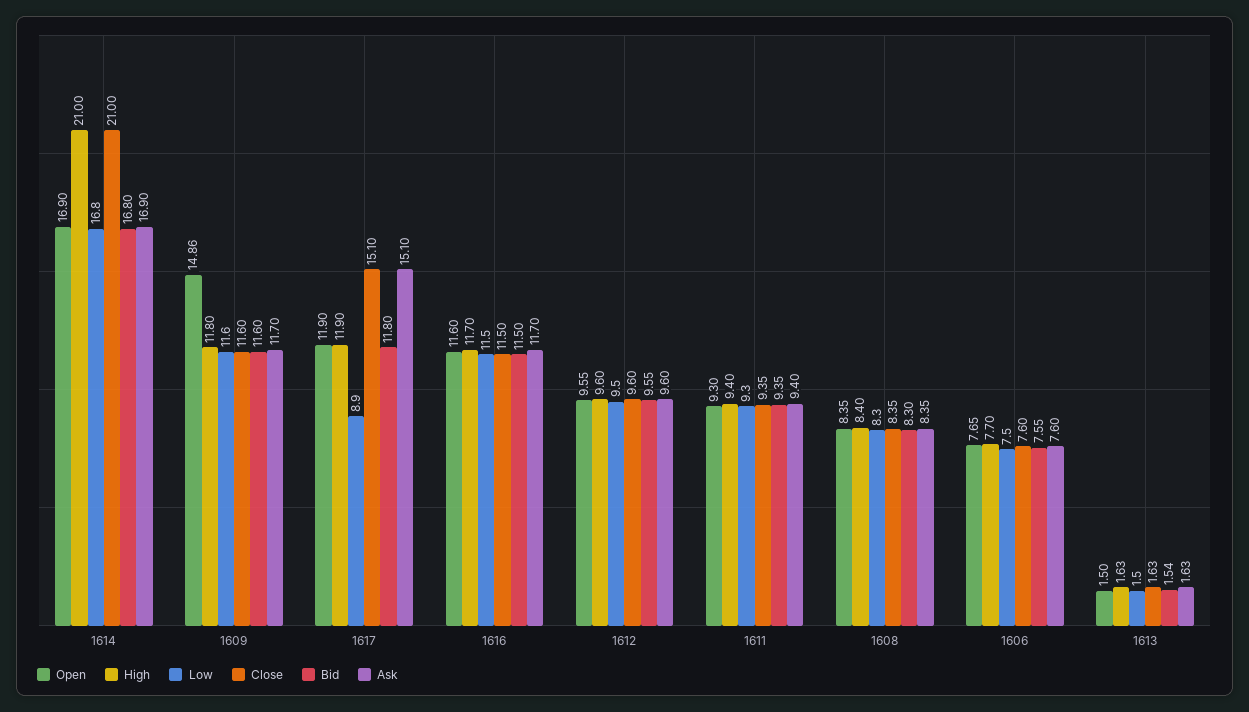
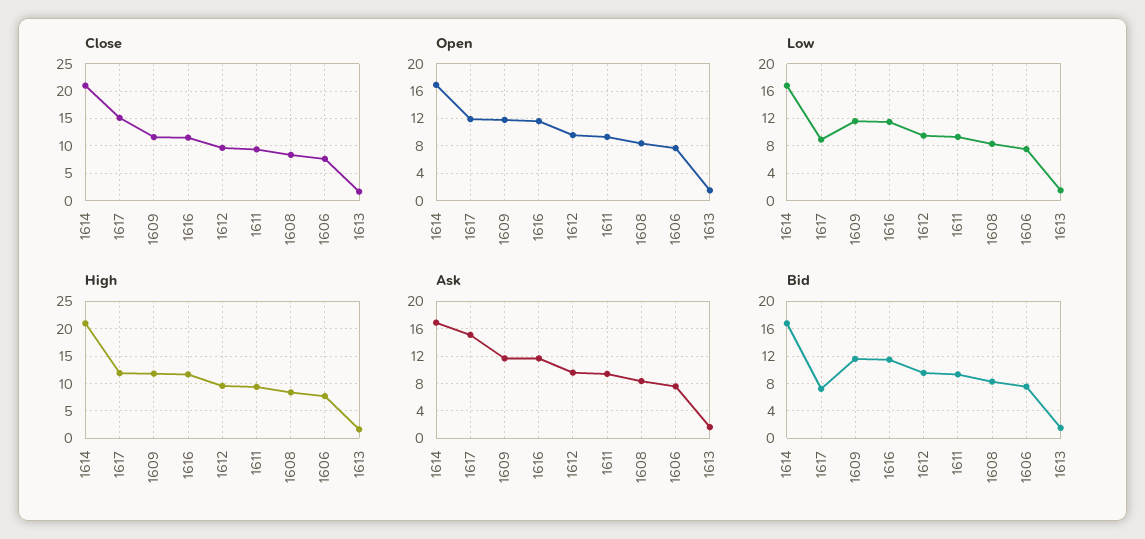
  {
    "Open": {
      "1614": 16.9,
-     "1609": 14.86,
+     "1609": 12,
      "1617": 11.9,
      "1616": 11.6,
      "1612": 9.55,
      "1611": 9.3,
      "1608": 8.35,
      "1606": 7.65,
      "1613": 1.5
    },
    "High": {
      "1614": 21,
      "1609": 11.8,
      "1617": 11.9,
      "1616": 11.7,
      "1612": 9.6,
      "1611": 9.4,
      "1608": 8.4,
      "1606": 7.7,
      "1613": 1.63
    },
    "Low": {
      "1614": 16.8,
      "1609": 11.6,
      "1617": 8.9,
      "1616": 11.5,
      "1612": 9.5,
      "1611": 9.3,
      "1608": 8.3,
      "1606": 7.5,
      "1613": 1.5
    },
    "Close": {
      "1614": 21,
      "1609": 11.6,
      "1617": 15.1,
      "1616": 11.5,
      "1612": 9.6,
      "1611": 9.35,
      "1608": 8.35,
      "1606": 7.6,
      "1613": 1.63
    },
    "Bid": {
      "1614": 16.8,
      "1609": 11.6,
-     "1617": 11.8,
+     "1617": 7,
      "1616": 11.5,
      "1612": 9.55,
      "1611": 9.35,
      "1608": 8.3,
      "1606": 7.55,
      "1613": 1.54
    },
    "Ask": {
      "1614": 16.9,
      "1609": 11.7,
      "1617": 15.1,
      "1616": 11.7,
      "1612": 9.6,
      "1611": 9.4,
      "1608": 8.35,
      "1606": 7.6,
      "1613": 1.63
    }
  }

